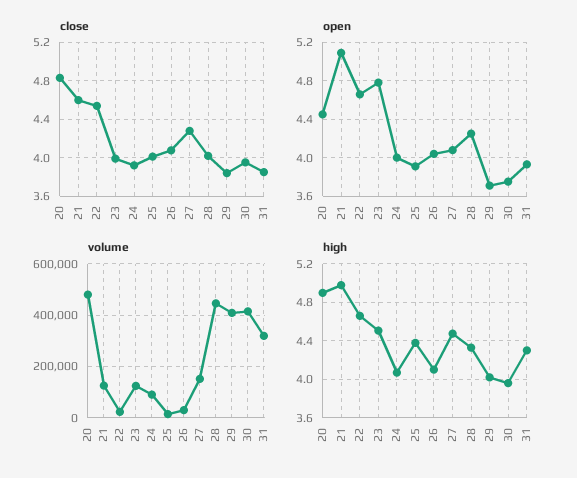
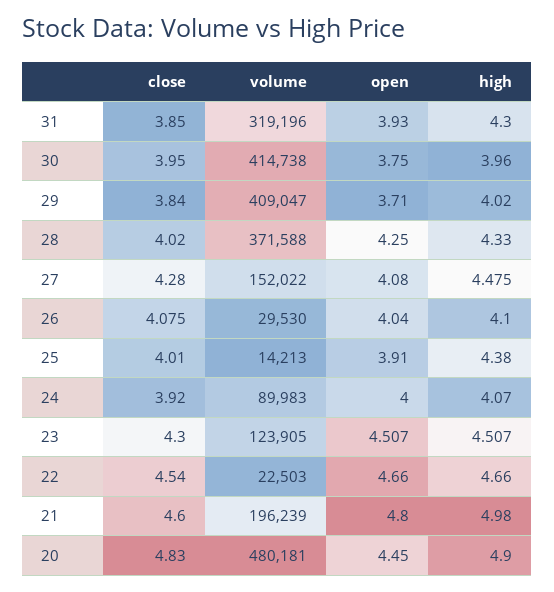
  {
    "close": {
      "20": 4.83,
      "21": 4.6,
      "22": 4.54,
-     "23": 4,
+     "23": 4.3,
      "24": 3.92,
      "25": 4.01,
      "26": 4.075,
      "27": 4.28,
      "28": 4.02,
      "29": 3.84,
      "30": 3.95,
      "31": 3.85
    },
    "open": {
      "20": 4.45,
-     "21": 5.1,
+     "21": 4.8,
      "22": 4.66,
-     "23": 4.8,
+     "23": 4.507,
      "24": 4,
      "25": 3.91,
      "26": 4.04,
      "27": 4.08,
      "28": 4.25,
      "29": 3.71,
      "30": 3.75,
      "31": 3.93
    },
    "volume": {
      "20": 480181,
-     "21": 125000,
+     "21": 196239,
      "22": 22503,
      "23": 123905,
      "24": 89983,
      "25": 14213,
      "26": 29530,
      "27": 152022,
-     "28": 450000,
+     "28": 371588,
      "29": 409047,
      "30": 414738,
      "31": 319196
    },
    "high": {
      "20": 4.9,
      "21": 4.98,
      "22": 4.66,
      "23": 4.507,
      "24": 4.07,
      "25": 4.38,
      "26": 4.1,
      "27": 4.475,
      "28": 4.33,
      "29": 4.02,
      "30": 3.96,
      "31": 4.3
    }
  }

